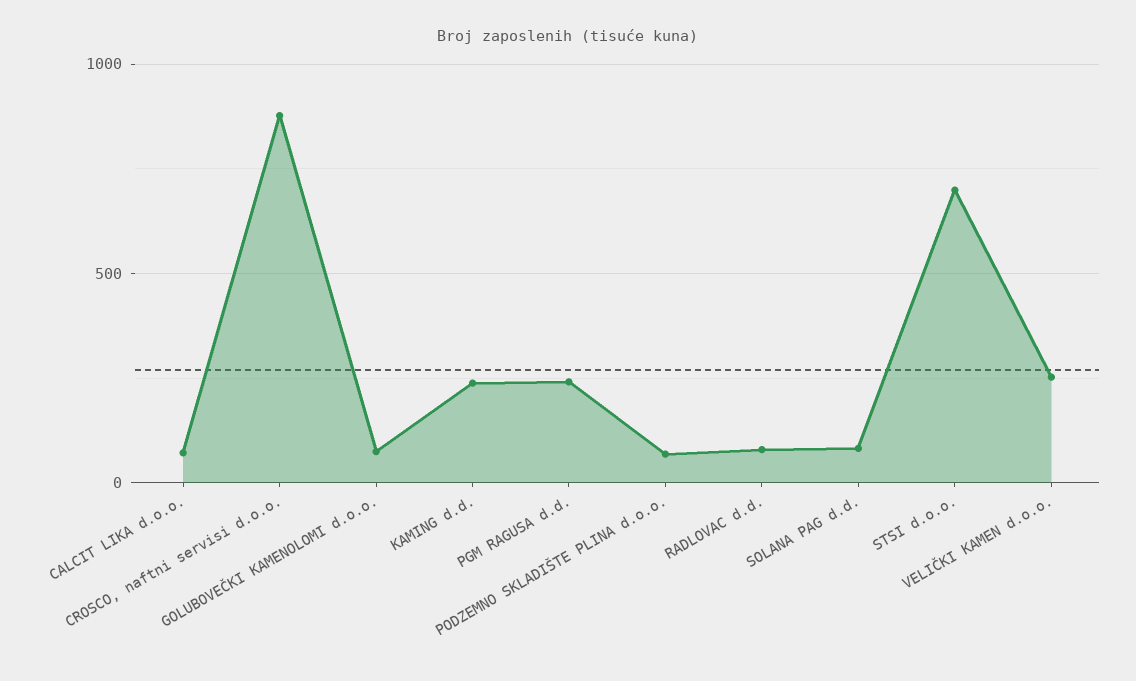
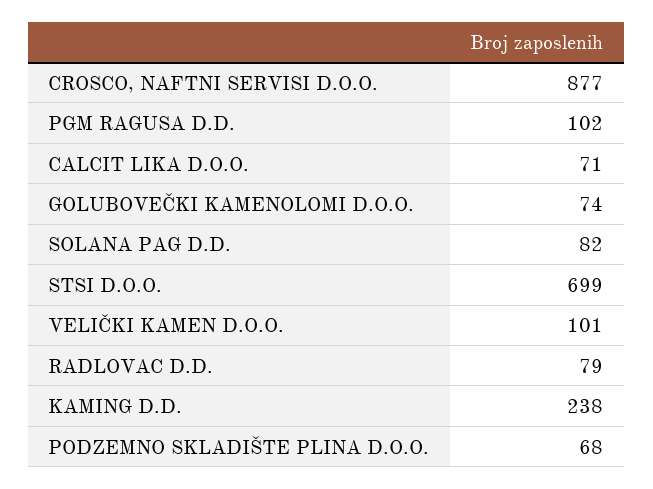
  {
    "CALCIT LIKA d.o.o.": 71,
    "CROSCO, naftni servisi d.o.o.": 877,
    "GOLUBOVEČKI KAMENOLOMI d.o.o.": 74,
    "KAMING d.d.": 238,
-   "PGM RAGUSA d.d.": 250,
+   "PGM RAGUSA d.d.": 102,
    "PODZEMNO SKLADIŠTE PLINA d.o.o.": 68,
    "RADLOVAC d.d.": 79,
    "SOLANA PAG d.d.": 82,
    "STSI d.o.o.": 699,
-   "VELIČKI KAMEN d.o.o.": 250
+   "VELIČKI KAMEN d.o.o.": 101
  }

